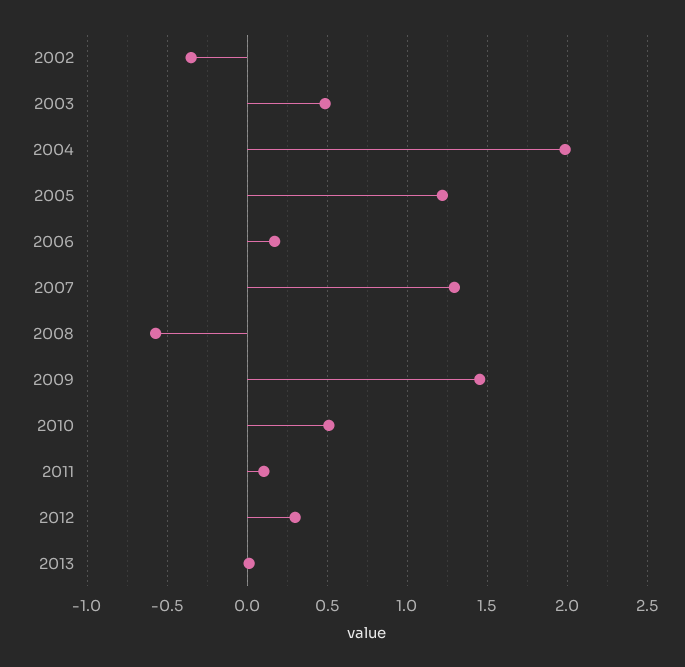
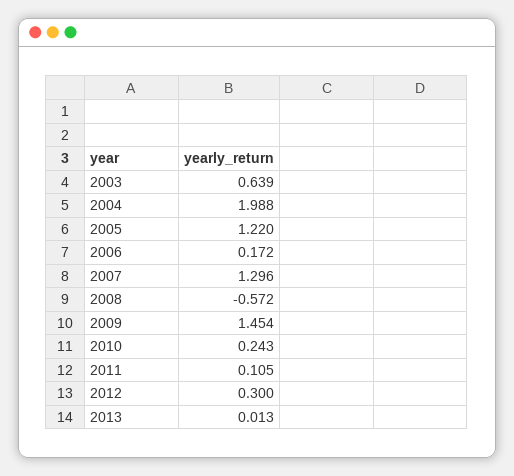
  {
-   "2002": -0.35,
-   "2003": 0.5,
+   "2003": 0.639,
    "2004": 1.988,
    "2005": 1.22,
    "2006": 0.172,
    "2007": 1.296,
    "2008": -0.572,
    "2009": 1.454,
-   "2010": 0.5,
+   "2010": 0.243,
    "2011": 0.105,
    "2012": 0.3,
    "2013": 0.013
  }

